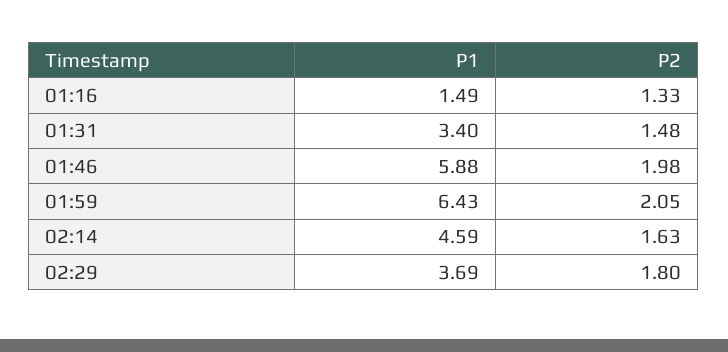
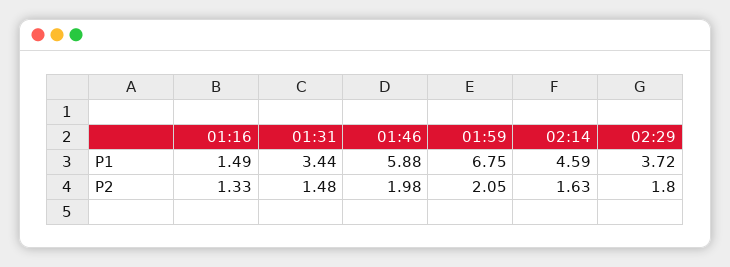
  {
    "P1": {
      "01:16": 1.49,
-     "01:31": 3.4,
+     "01:31": 3.44,
      "01:46": 5.88,
-     "01:59": 6.43,
+     "01:59": 6.75,
      "02:14": 4.59,
-     "02:29": 3.69
+     "02:29": 3.72
    },
    "P2": {
      "01:16": 1.33,
      "01:31": 1.48,
      "01:46": 1.98,
      "01:59": 2.05,
      "02:14": 1.63,
      "02:29": 1.8
    }
  }

